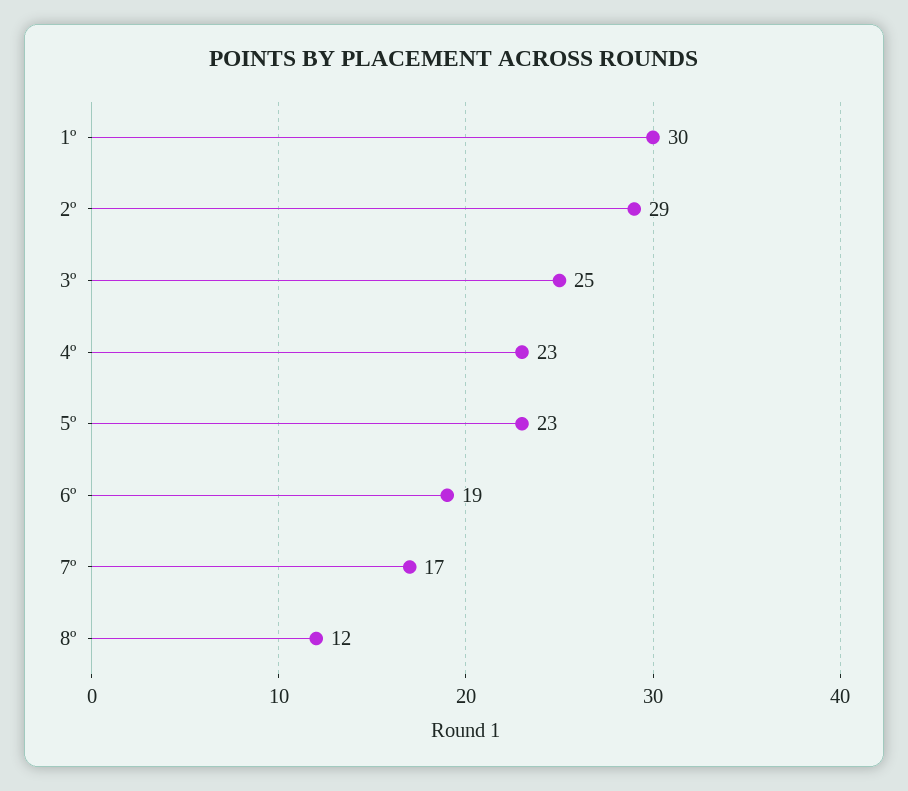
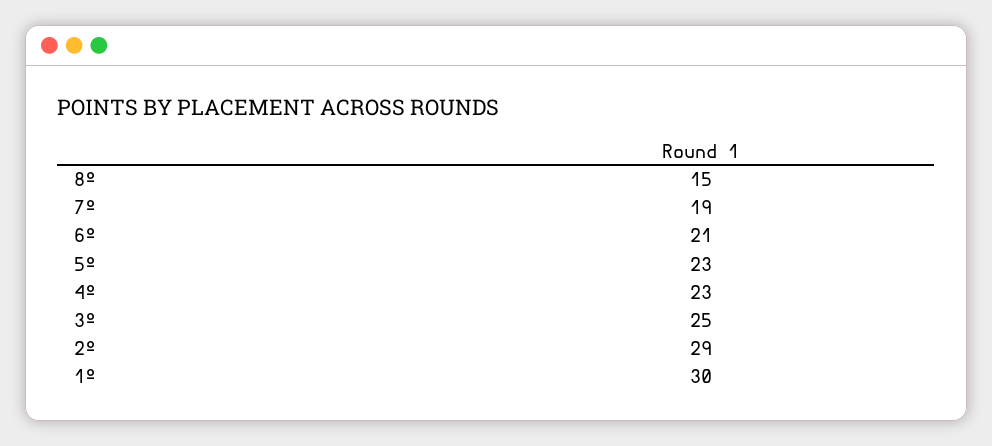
  {
    "1º": 30,
    "2º": 29,
    "3º": 25,
    "4º": 23,
    "5º": 23,
-   "6º": 19,
+   "6º": 21,
-   "7º": 17,
+   "7º": 19,
-   "8º": 12
+   "8º": 15
  }

